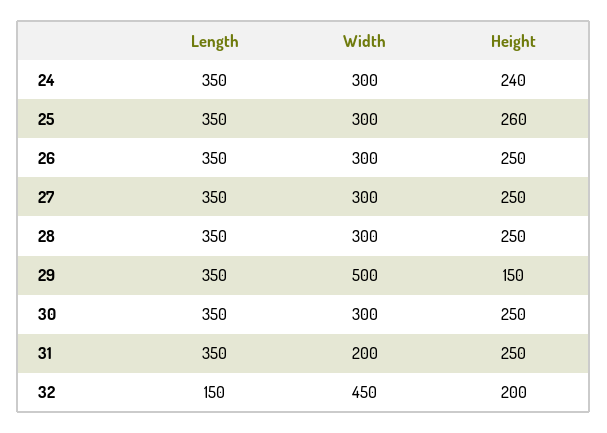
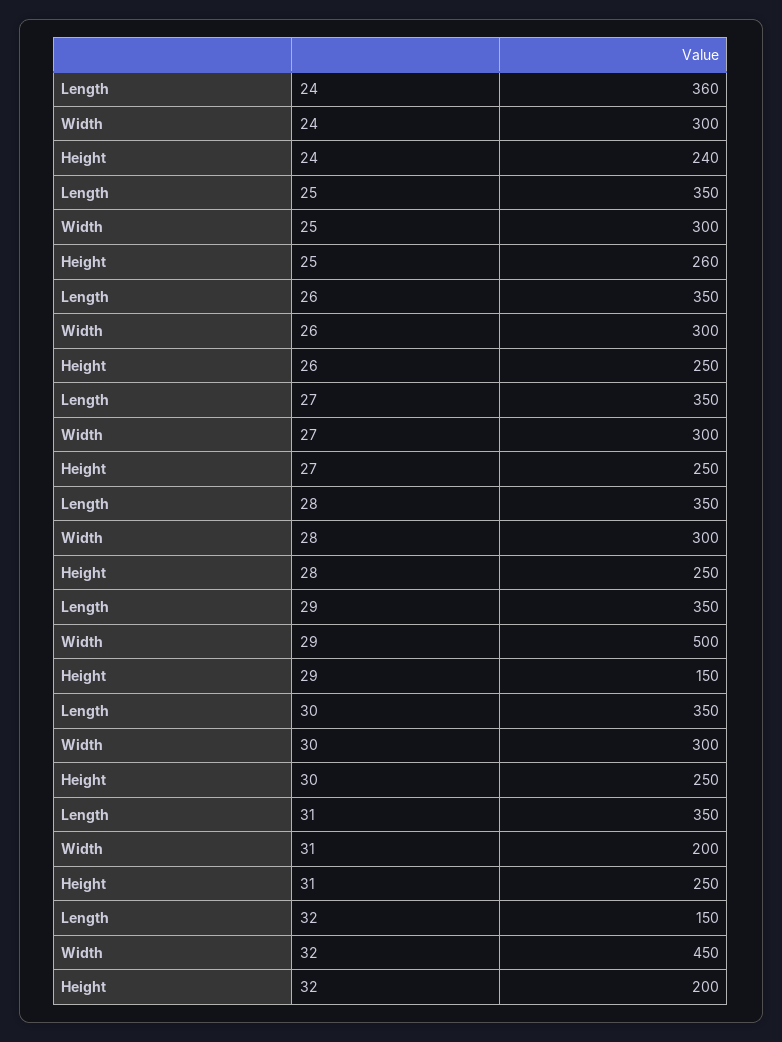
  {
    "Length": {
-     "24": 350,
+     "24": 360,
      "25": 350,
      "26": 350,
      "27": 350,
      "28": 350,
      "29": 350,
      "30": 350,
      "31": 350,
      "32": 150
    },
    "Width": {
      "24": 300,
      "25": 300,
      "26": 300,
      "27": 300,
      "28": 300,
      "29": 500,
      "30": 300,
      "31": 200,
      "32": 450
    },
    "Height": {
      "24": 240,
      "25": 260,
      "26": 250,
      "27": 250,
      "28": 250,
      "29": 150,
      "30": 250,
      "31": 250,
      "32": 200
    }
  }

